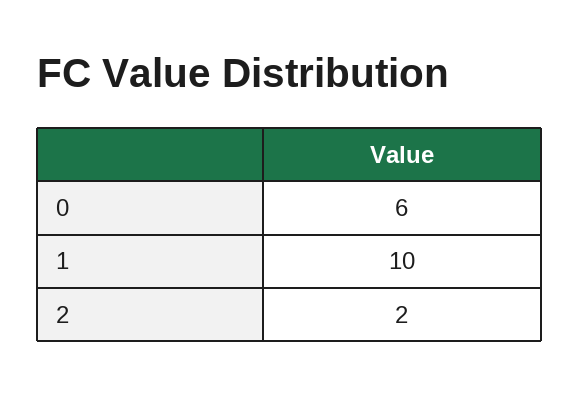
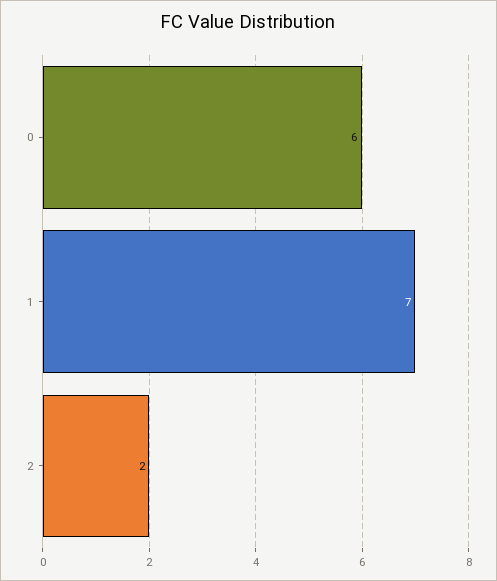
  {
    "0": 6,
-   "1": 10,
+   "1": 7,
    "2": 2
  }

